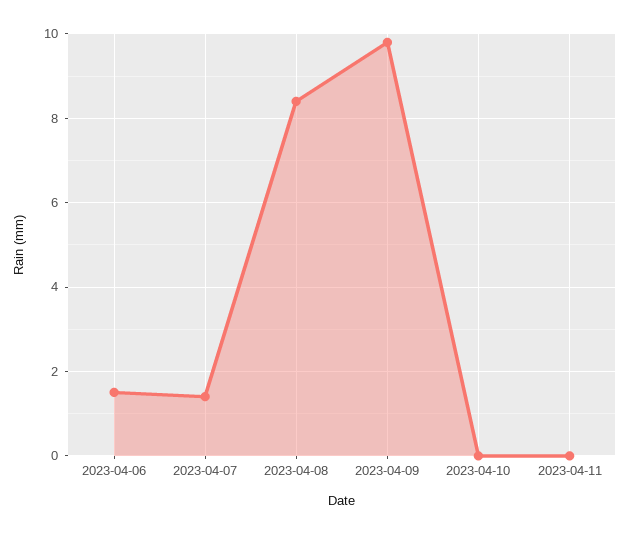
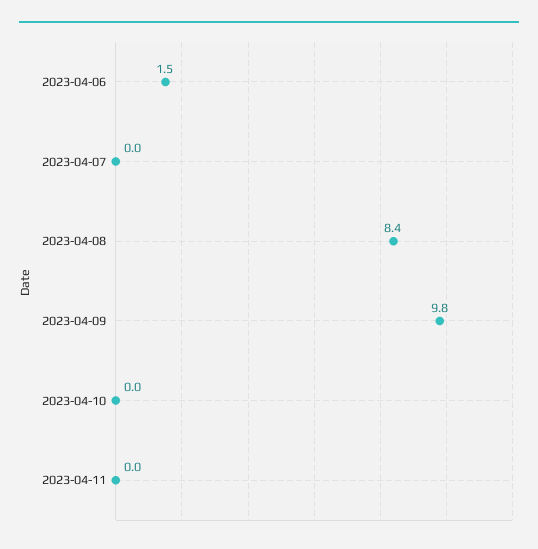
  {
    "2023-04-06": 1.5,
-   "2023-04-07": 1.5,
+   "2023-04-07": 0,
    "2023-04-08": 8.4,
    "2023-04-09": 9.8,
    "2023-04-10": 0,
    "2023-04-11": 0
  }

